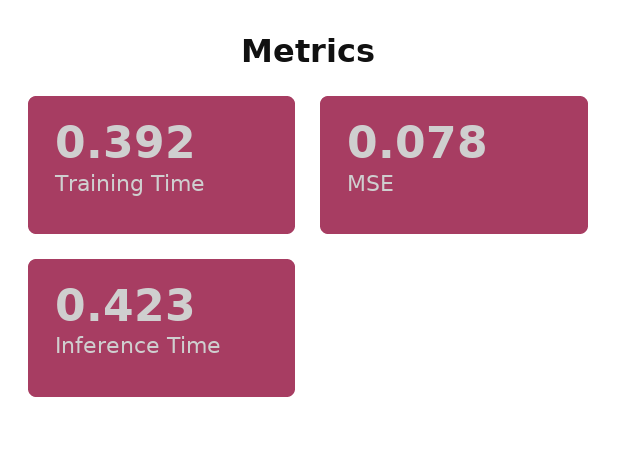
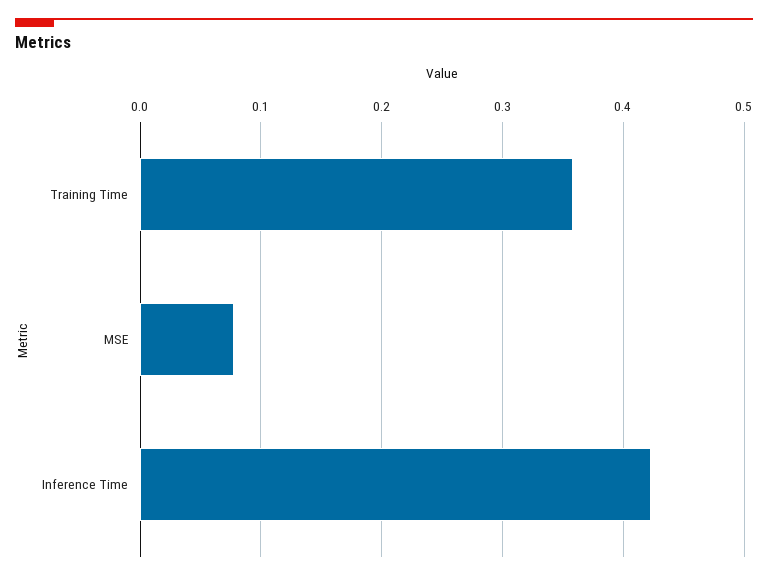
  {
-   "Training Time": 0.392,
+   "Training Time": 0.36,
    "MSE": 0.078,
    "Inference Time": 0.423
  }

